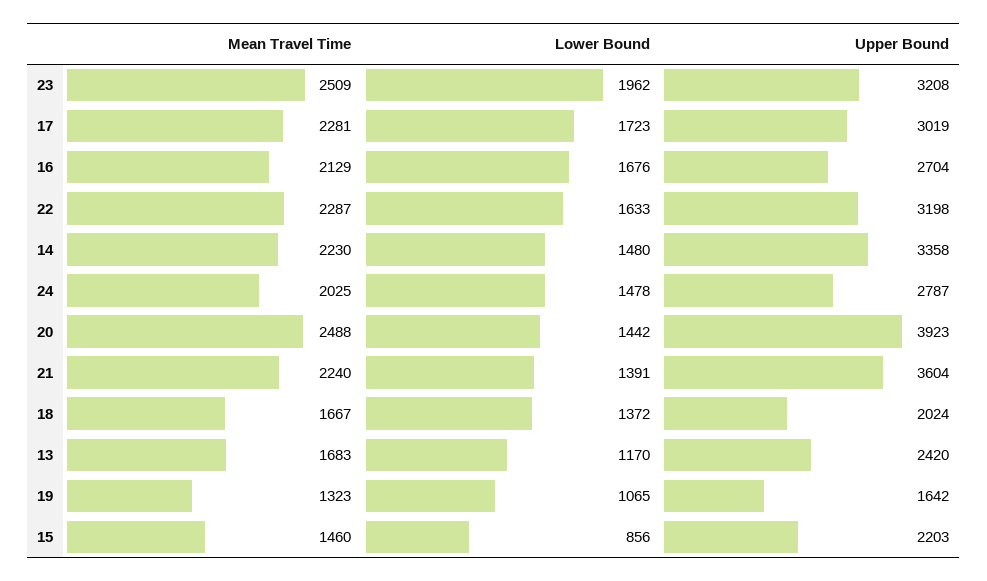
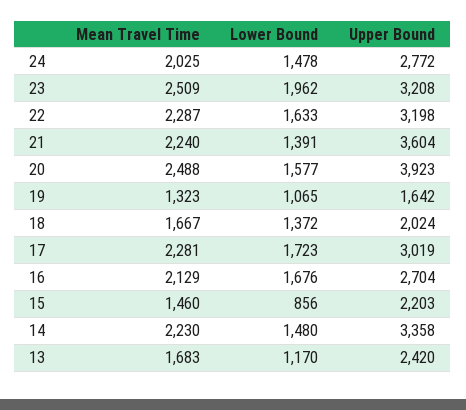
  {
    "Mean Travel Time": {
      "23": 2509,
      "17": 2281,
      "16": 2129,
      "22": 2287,
      "14": 2230,
      "24": 2025,
      "20": 2488,
      "21": 2240,
      "18": 1667,
      "13": 1683,
      "19": 1323,
      "15": 1460
    },
    "Lower Bound": {
      "23": 1962,
      "17": 1723,
      "16": 1676,
      "22": 1633,
      "14": 1480,
      "24": 1478,
-     "20": 1442,
+     "20": 1577,
      "21": 1391,
      "18": 1372,
      "13": 1170,
      "19": 1065,
      "15": 856
    },
    "Upper Bound": {
      "23": 3208,
      "17": 3019,
      "16": 2704,
      "22": 3198,
      "14": 3358,
-     "24": 2787,
+     "24": 2772,
      "20": 3923,
      "21": 3604,
      "18": 2024,
      "13": 2420,
      "19": 1642,
      "15": 2203
    }
  }

